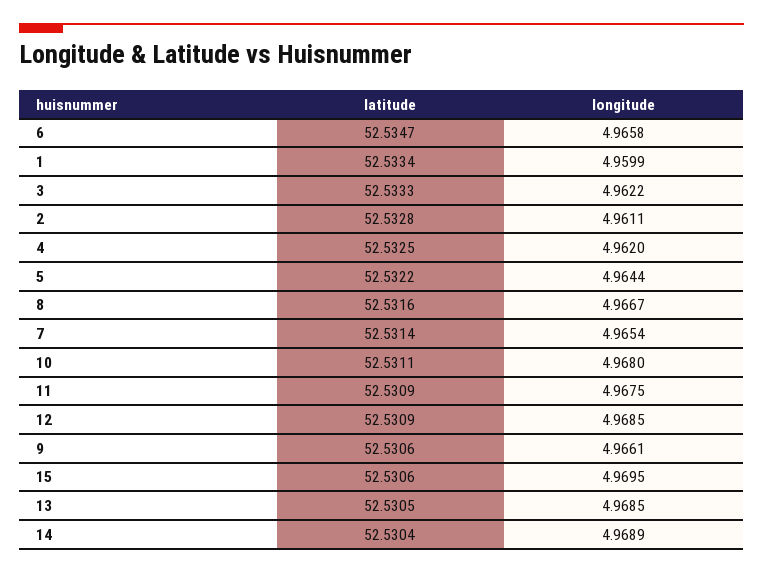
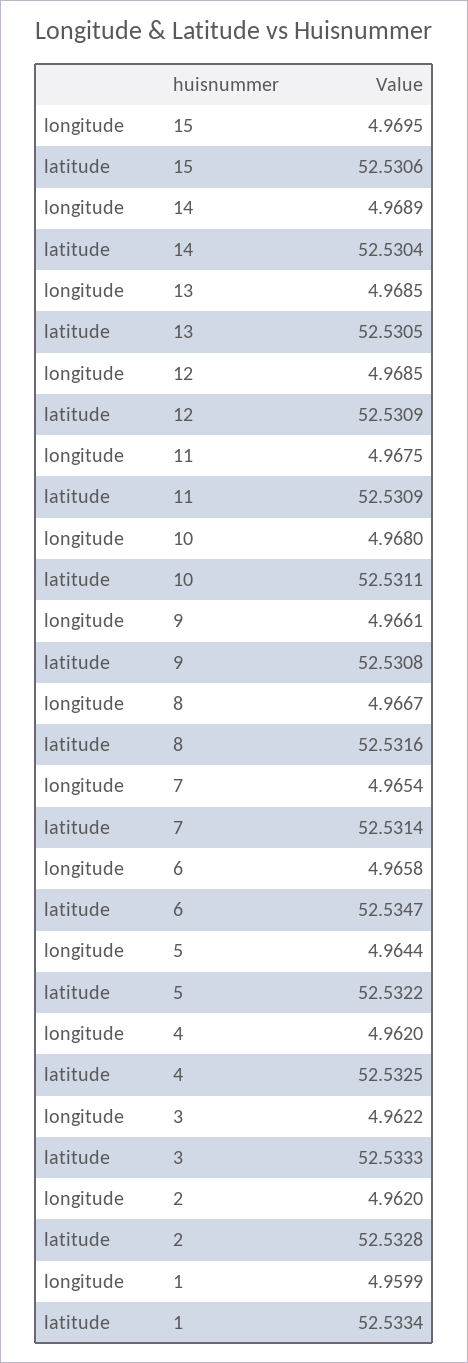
  {
    "latitude": {
      "6": 52.5347,
      "1": 52.5334,
      "3": 52.5333,
      "2": 52.5328,
      "4": 52.5325,
      "5": 52.5322,
      "8": 52.5316,
      "7": 52.5314,
      "10": 52.5311,
      "11": 52.5309,
      "12": 52.5309,
-     "9": 52.5306,
+     "9": 52.5308,
      "15": 52.5306,
      "13": 52.5305,
      "14": 52.5304
    },
    "longitude": {
      "6": 4.9658,
      "1": 4.9599,
      "3": 4.9622,
-     "2": 4.9611,
+     "2": 4.962,
      "4": 4.962,
      "5": 4.9644,
      "8": 4.9667,
      "7": 4.9654,
      "10": 4.968,
      "11": 4.9675,
      "12": 4.9685,
      "9": 4.9661,
      "15": 4.9695,
      "13": 4.9685,
      "14": 4.9689
    }
  }

